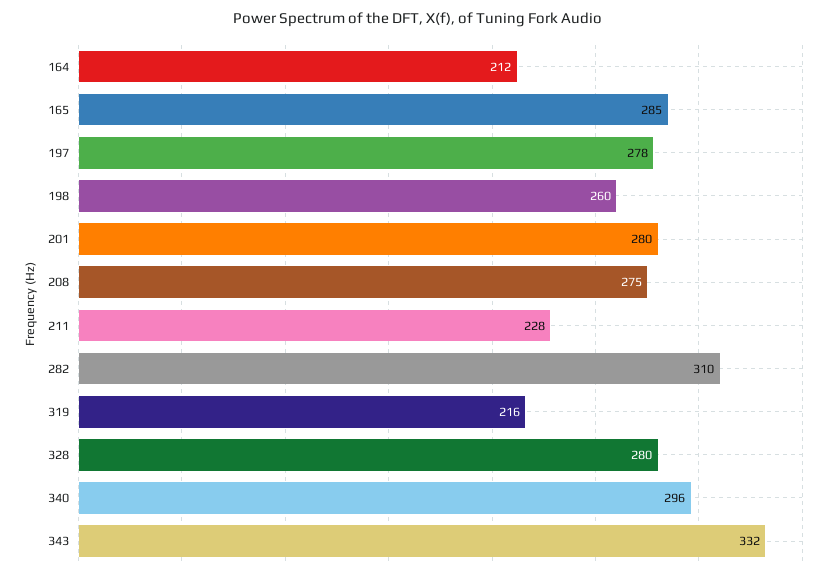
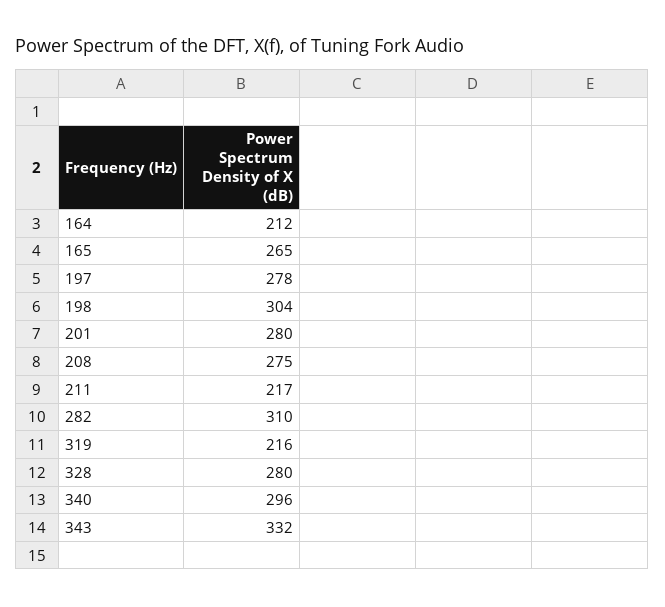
  {
    "164": 212,
-   "165": 285,
+   "165": 265,
    "197": 278,
-   "198": 260,
+   "198": 304,
    "201": 280,
    "208": 275,
-   "211": 228,
+   "211": 217,
    "282": 310,
    "319": 216,
    "328": 280,
    "340": 296,
    "343": 332
  }

